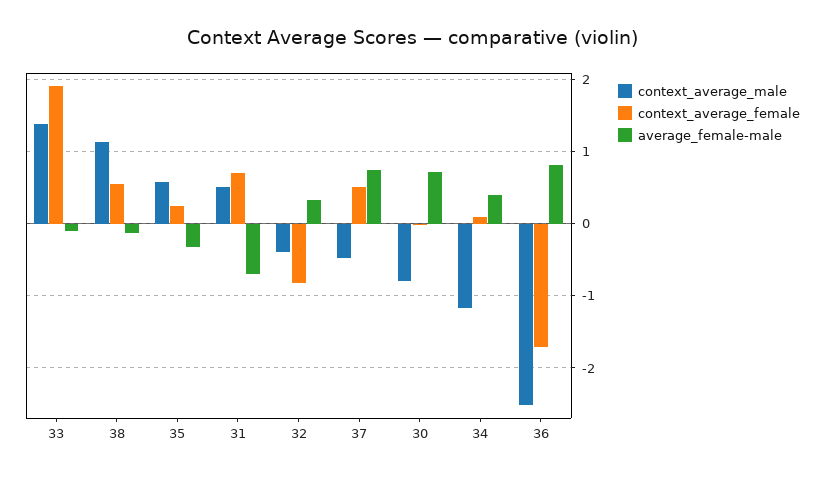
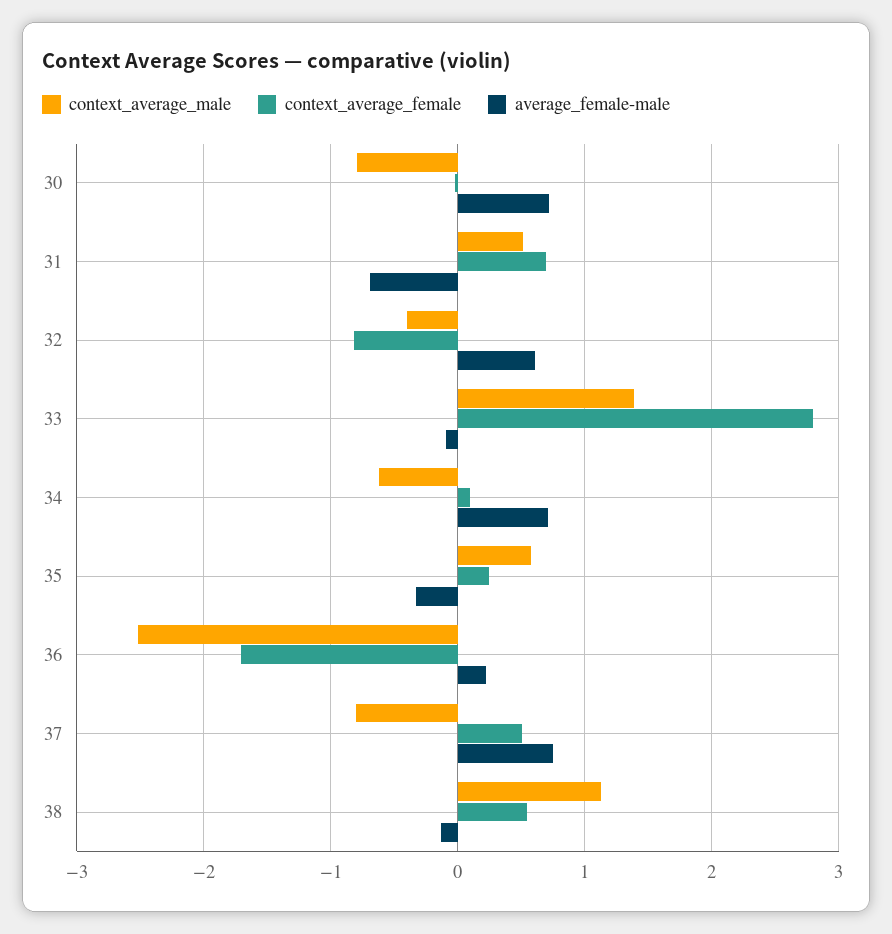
  {
    "context_average_male": {
      "33": 1.4,
      "38": 1.1,
      "35": 0.6,
      "31": 0.5,
      "32": -0.4,
-     "37": -0.5,
+     "37": -0.8,
      "30": -0.8,
-     "34": -1.2,
+     "34": -0.6,
      "36": -2.5
    },
    "context_average_female": {
-     "33": 1.9,
+     "33": 2.8,
      "38": 0.5,
      "35": 0.2,
      "31": 0.7,
      "32": -0.8,
      "37": 0.5,
      "30": 0,
      "34": 0.1,
      "36": -1.7
    },
    "average_female-male": {
      "33": -0.1,
      "38": -0.1,
      "35": -0.3,
      "31": -0.7,
-     "32": 0.3,
+     "32": 0.6,
      "37": 0.7,
      "30": 0.7,
-     "34": 0.4,
+     "34": 0.7,
-     "36": 0.8
+     "36": 0.2
    }
  }

